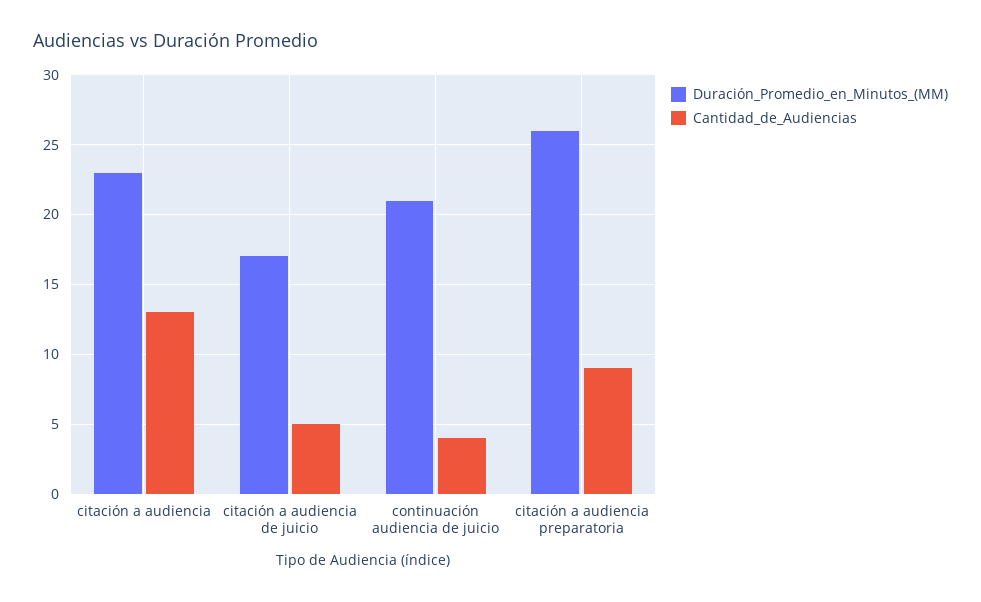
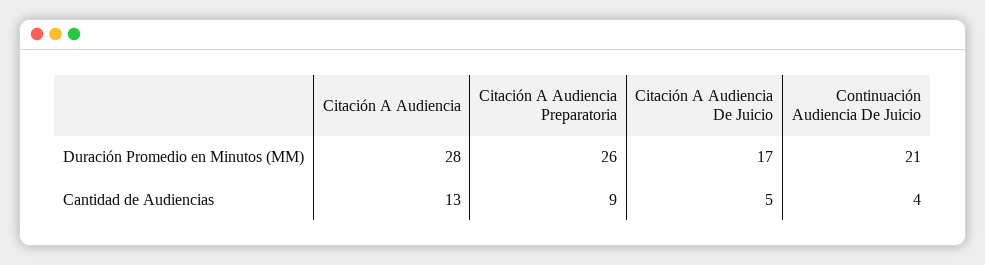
  {
    "Duración_Promedio_en_Minutos_(MM)": {
-     "citación a audiencia": 23,
+     "citación a audiencia": 28,
      "citación a audiencia de juicio": 17,
      "continuación audiencia de juicio": 21,
      "citación a audiencia preparatoria": 26
    },
    "Cantidad_de_Audiencias": {
      "citación a audiencia": 13,
      "citación a audiencia de juicio": 5,
      "continuación audiencia de juicio": 4,
      "citación a audiencia preparatoria": 9
    }
  }

